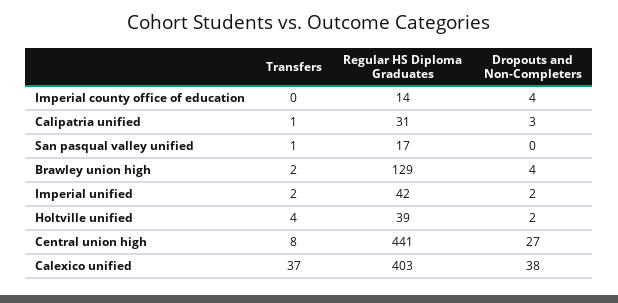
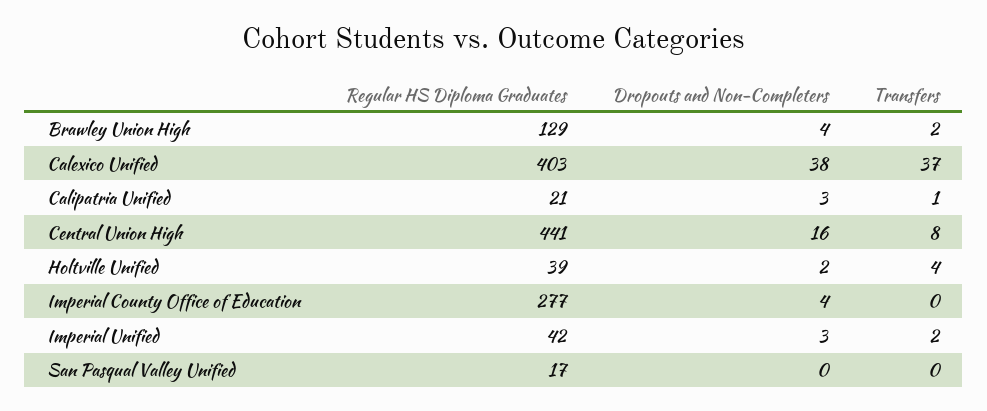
  {
    "Transfers": {
      "Imperial county office of education": 0,
      "Calipatria unified": 1,
-     "San pasqual valley unified": 1,
+     "San pasqual valley unified": 0,
      "Brawley union high": 2,
      "Imperial unified": 2,
      "Holtville unified": 4,
      "Central union high": 8,
      "Calexico unified": 37
    },
    "Regular HS Diploma Graduates": {
-     "Imperial county office of education": 14,
+     "Imperial county office of education": 277,
-     "Calipatria unified": 31,
+     "Calipatria unified": 21,
      "San pasqual valley unified": 17,
      "Brawley union high": 129,
      "Imperial unified": 42,
      "Holtville unified": 39,
      "Central union high": 441,
      "Calexico unified": 403
    },
    "Dropouts and Non-Completers": {
      "Imperial county office of education": 4,
      "Calipatria unified": 3,
      "San pasqual valley unified": 0,
      "Brawley union high": 4,
-     "Imperial unified": 2,
+     "Imperial unified": 3,
      "Holtville unified": 2,
-     "Central union high": 27,
+     "Central union high": 16,
      "Calexico unified": 38
    }
  }

